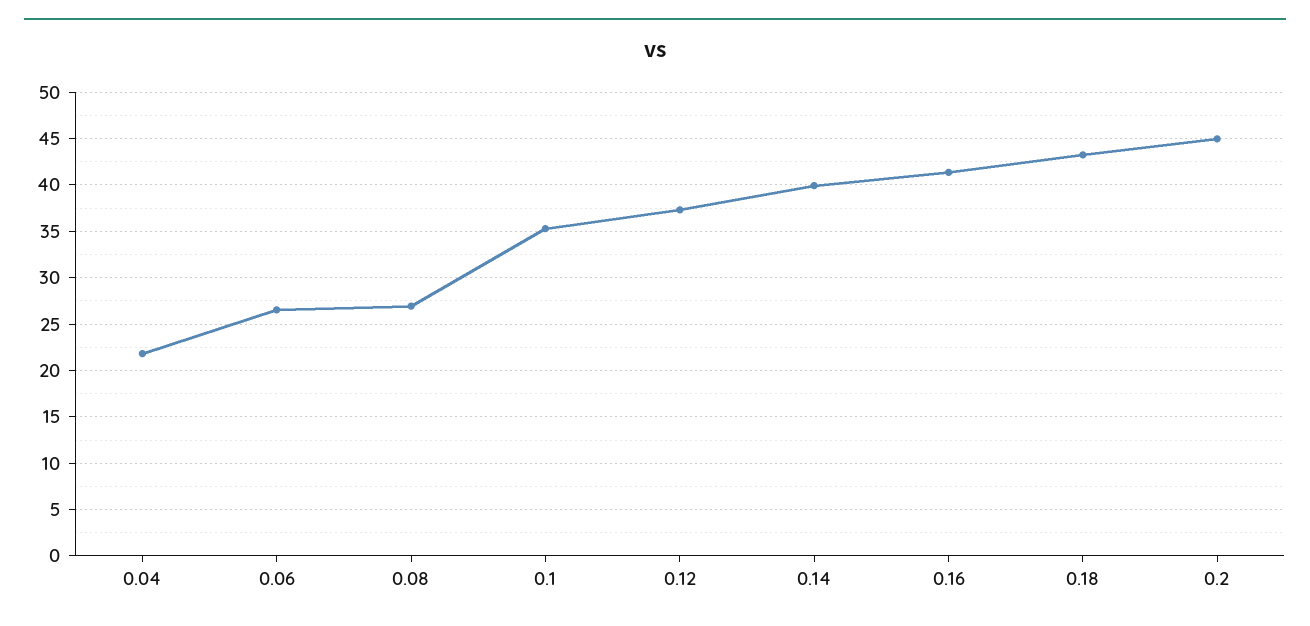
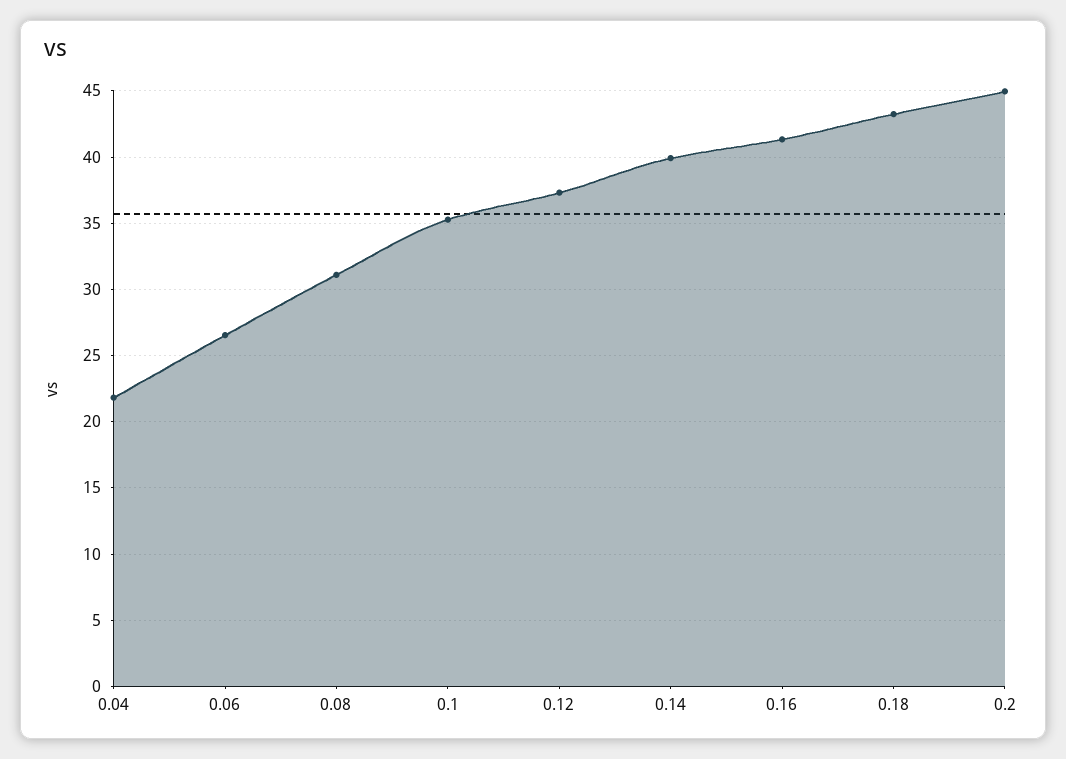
  {
    "0.04": 22,
    "0.06": 26.5,
-   "0.08": 27,
+   "0.08": 31,
    "0.1": 35.5,
    "0.12": 37.5,
    "0.14": 40,
    "0.16": 41.5,
    "0.18": 43.5,
    "0.2": 45
  }

